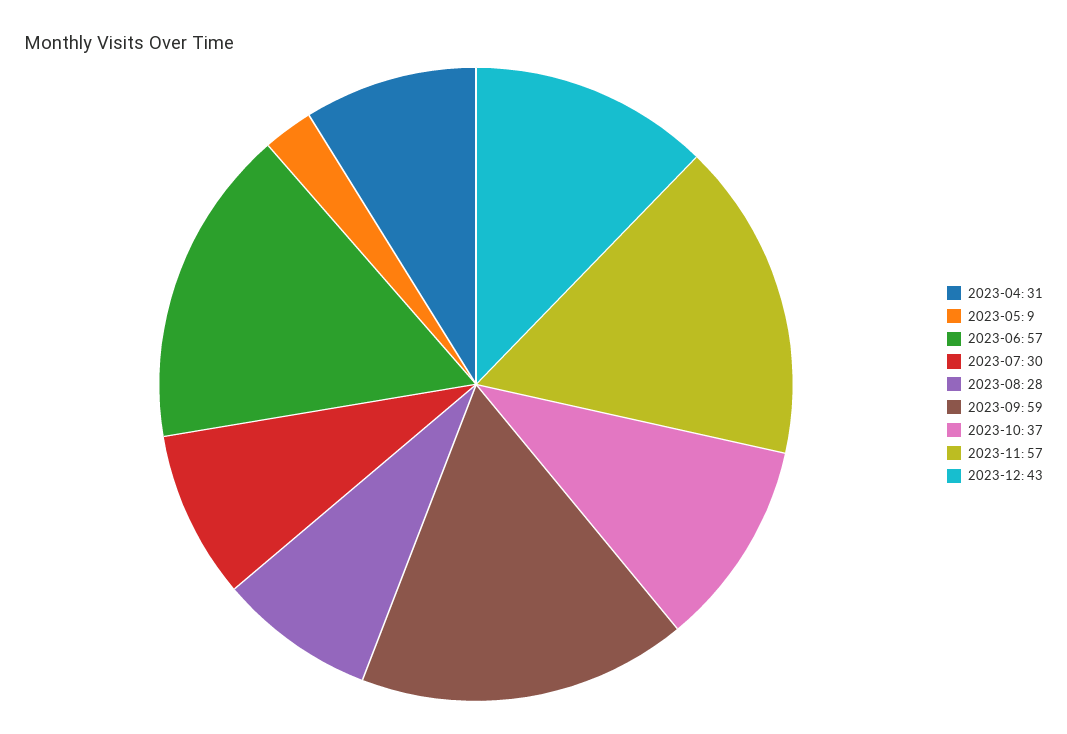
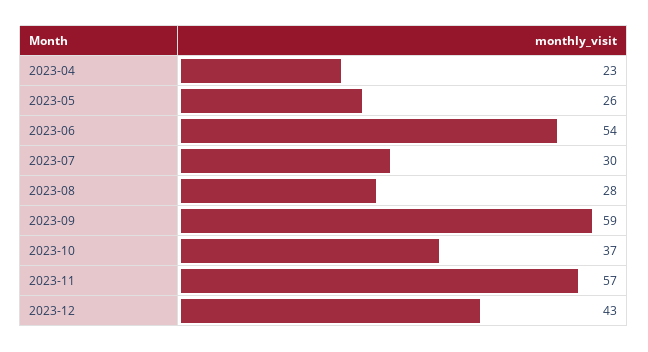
  {
-   "2023-04": 31,
+   "2023-04": 23,
-   "2023-05": 9,
+   "2023-05": 26,
-   "2023-06": 57,
+   "2023-06": 54,
    "2023-07": 30,
    "2023-08": 28,
    "2023-09": 59,
    "2023-10": 37,
    "2023-11": 57,
    "2023-12": 43
  }

